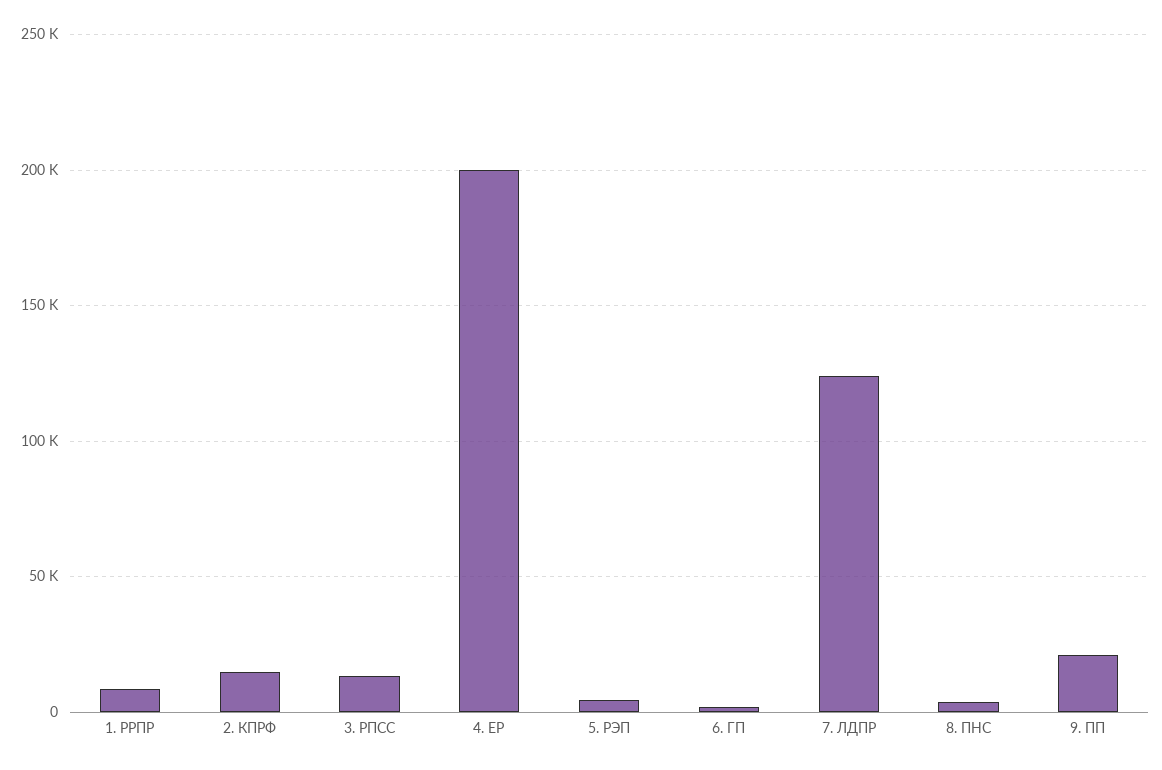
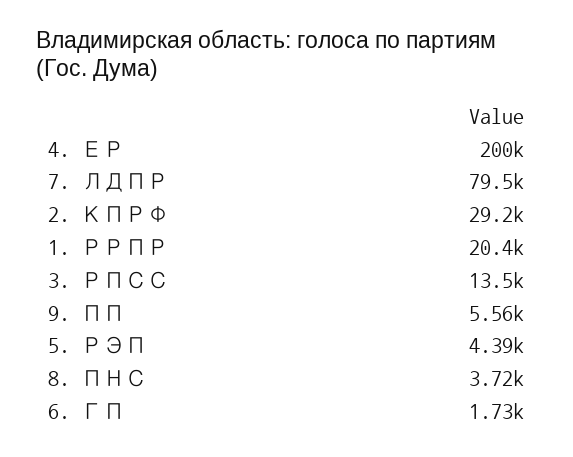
  {
-   "1. РРПР": 10000,
+   "1. РРПР": 20400,
-   "2. КПРФ": 15000,
+   "2. КПРФ": 29200,
    "3. РПСС": 13500,
    "4. ЕР": 200000,
    "5. РЭП": 4390,
    "6. ГП": 1730,
-   "7. ЛДПР": 125000,
+   "7. ЛДПР": 79500,
    "8. ПНС": 3720,
-   "9. ПП": 20000
+   "9. ПП": 5560
  }

